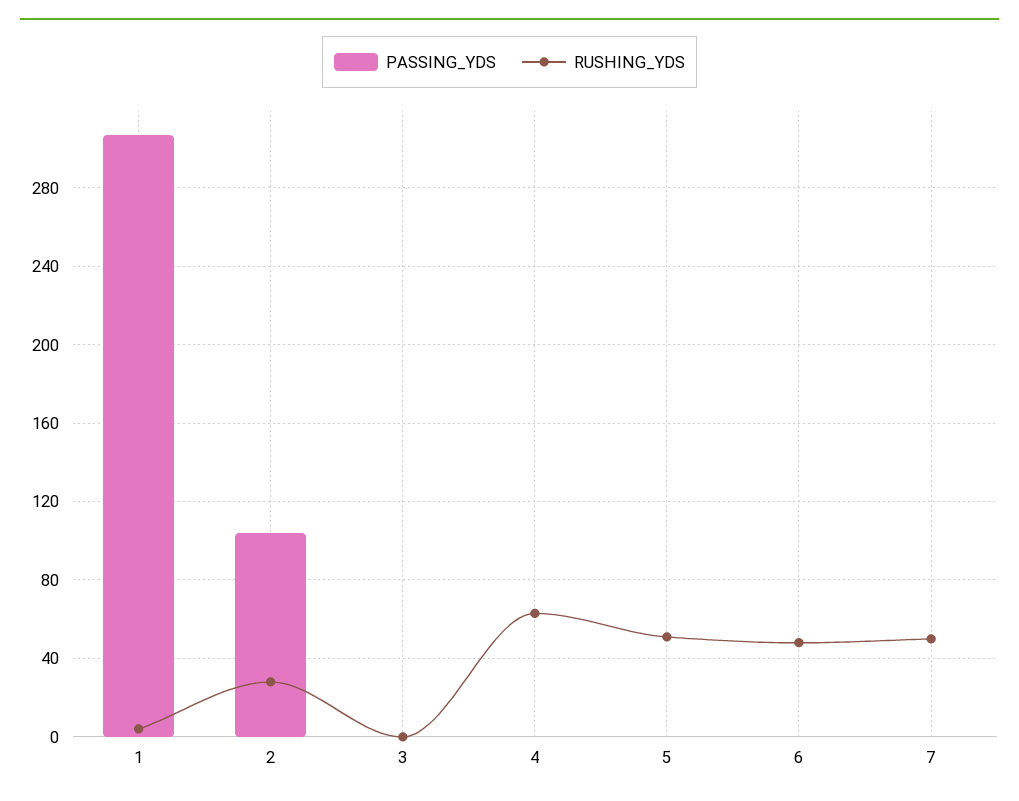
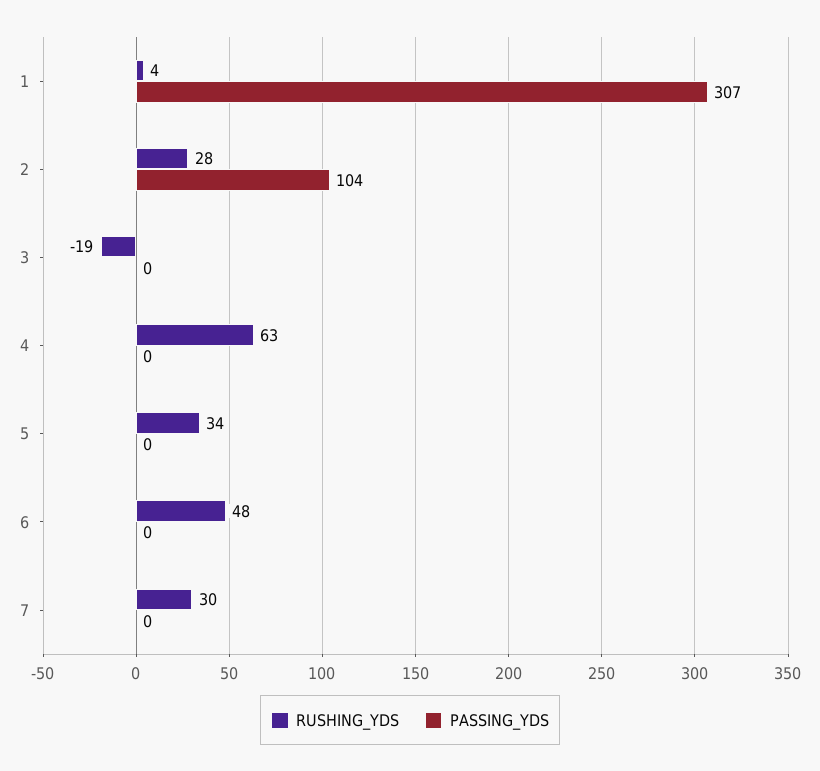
  {
    "PASSING_YDS": {
      "1": 307,
      "2": 104,
      "3": 0,
      "4": 0,
      "5": 0,
      "6": 0,
      "7": 0
    },
    "RUSHING_YDS": {
      "1": 4,
      "2": 28,
-     "3": 0,
+     "3": -19,
      "4": 63,
-     "5": 50,
+     "5": 34,
      "6": 48,
-     "7": 50
+     "7": 30
    }
  }

